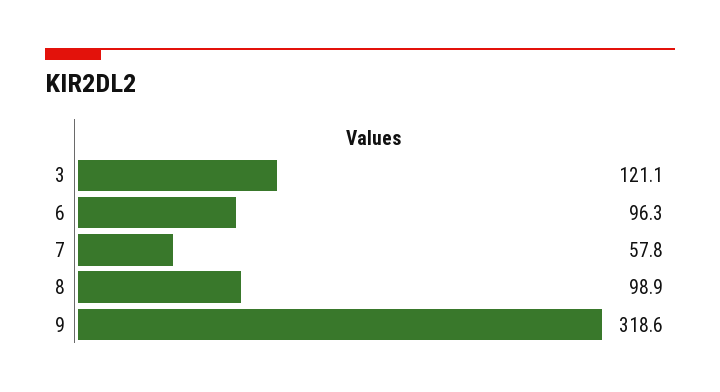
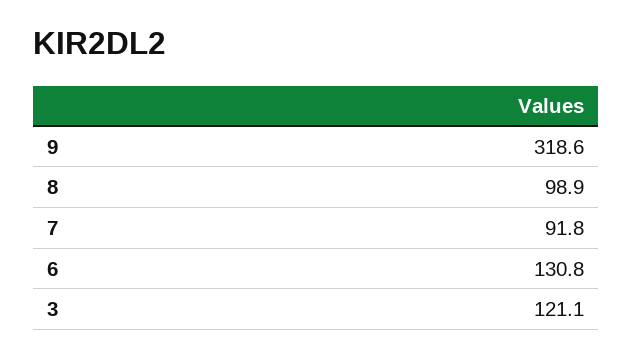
  {
    "3": 121.1,
-   "6": 96.3,
+   "6": 130.8,
-   "7": 57.8,
+   "7": 91.8,
    "8": 98.9,
    "9": 318.6
  }

